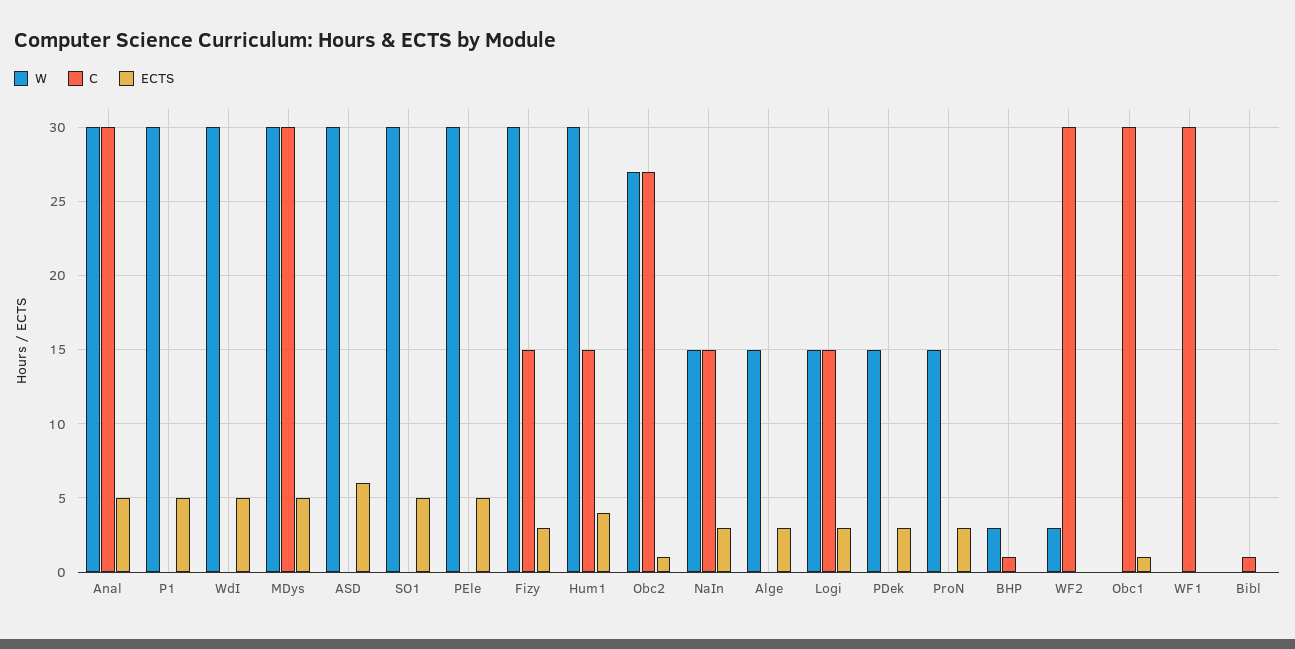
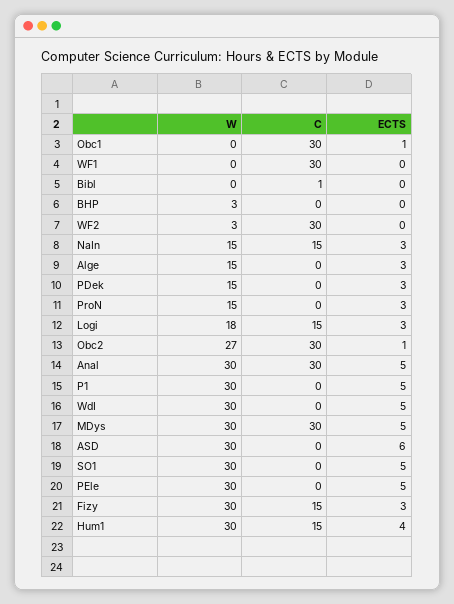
  {
    "W": {
      "Anal": 30,
      "P1": 30,
      "WdI": 30,
      "MDys": 30,
      "ASD": 30,
      "SO1": 30,
      "PEle": 30,
      "Fizy": 30,
      "Hum1": 30,
      "Obc2": 27,
      "NaIn": 15,
      "Alge": 15,
-     "Logi": 15,
+     "Logi": 18,
      "PDek": 15,
      "ProN": 15,
      "BHP": 3,
      "WF2": 3,
      "Obc1": 0,
      "WF1": 0,
      "Bibl": 0
    },
    "C": {
      "Anal": 30,
      "P1": 0,
      "WdI": 0,
      "MDys": 30,
      "ASD": 0,
      "SO1": 0,
      "PEle": 0,
      "Fizy": 15,
      "Hum1": 15,
-     "Obc2": 27,
+     "Obc2": 30,
      "NaIn": 15,
      "Alge": 0,
      "Logi": 15,
      "PDek": 0,
      "ProN": 0,
-     "BHP": 1,
+     "BHP": 0,
      "WF2": 30,
      "Obc1": 30,
      "WF1": 30,
      "Bibl": 1
    },
    "ECTS": {
      "Anal": 5,
      "P1": 5,
      "WdI": 5,
      "MDys": 5,
      "ASD": 6,
      "SO1": 5,
      "PEle": 5,
      "Fizy": 3,
      "Hum1": 4,
      "Obc2": 1,
      "NaIn": 3,
      "Alge": 3,
      "Logi": 3,
      "PDek": 3,
      "ProN": 3,
      "BHP": 0,
      "WF2": 0,
      "Obc1": 1,
      "WF1": 0,
      "Bibl": 0
    }
  }

